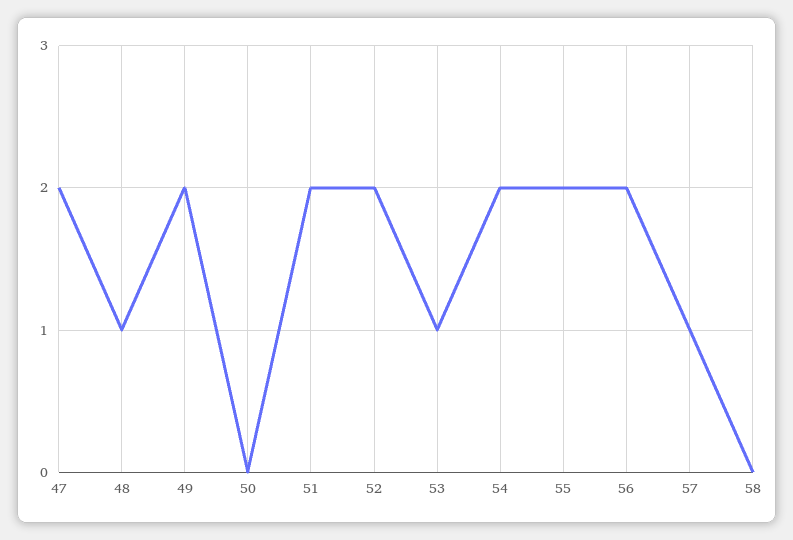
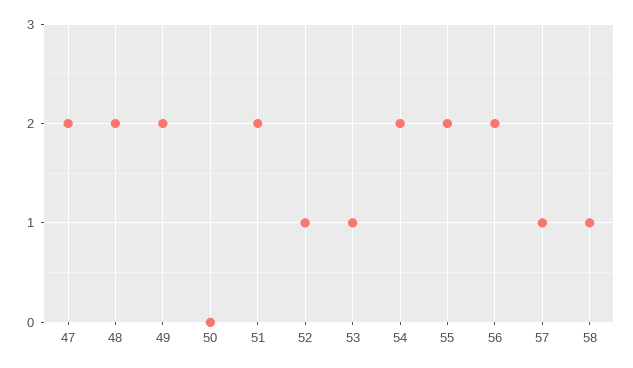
  {
    "47": 2,
-   "48": 1,
+   "48": 2,
    "49": 2,
    "50": 0,
    "51": 2,
-   "52": 2,
+   "52": 1,
    "53": 1,
    "54": 2,
    "55": 2,
    "56": 2,
    "57": 1,
-   "58": 0
+   "58": 1
  }

